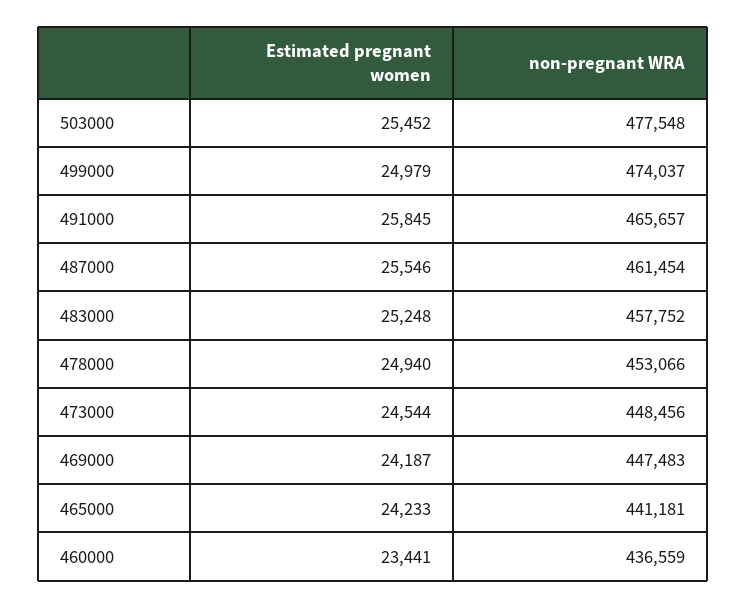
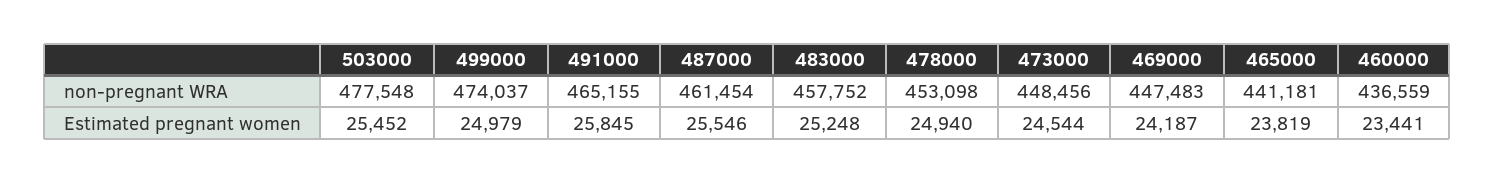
  {
    "Estimated pregnant women": {
      "503000": 25452,
      "499000": 24979,
      "491000": 25845,
      "487000": 25546,
      "483000": 25248,
      "478000": 24940,
      "473000": 24544,
      "469000": 24187,
-     "465000": 24233,
+     "465000": 23819,
      "460000": 23441
    },
    "non-pregnant WRA": {
      "503000": 477548,
      "499000": 474037,
-     "491000": 465657,
+     "491000": 465155,
      "487000": 461454,
      "483000": 457752,
-     "478000": 453066,
+     "478000": 453098,
      "473000": 448456,
      "469000": 447483,
      "465000": 441181,
      "460000": 436559
    }
  }

